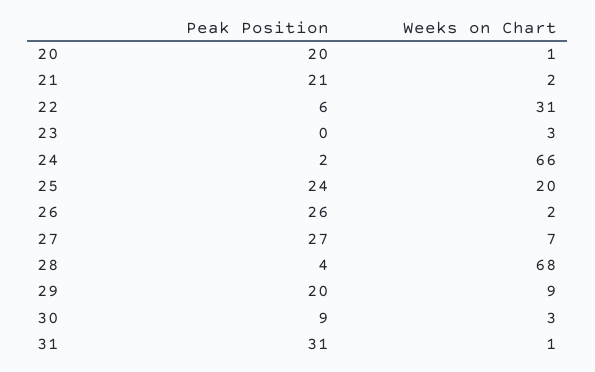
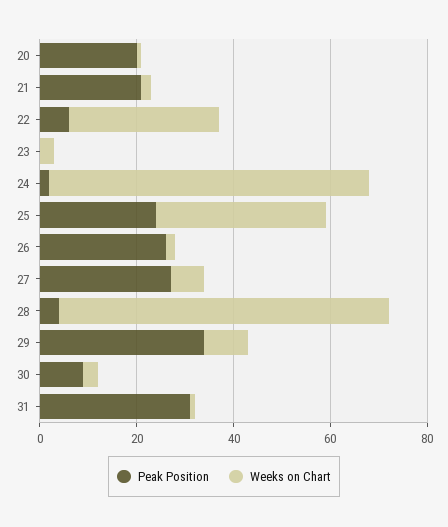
  {
    "Peak Position": {
      "20": 20,
      "21": 21,
      "22": 6,
      "23": 0,
      "24": 2,
      "25": 24,
      "26": 26,
      "27": 27,
      "28": 4,
-     "29": 20,
+     "29": 35,
      "30": 9,
      "31": 31
    },
    "Weeks on Chart": {
      "20": 1,
      "21": 2,
      "22": 31,
      "23": 3,
      "24": 66,
-     "25": 20,
+     "25": 35,
      "26": 2,
      "27": 7,
      "28": 68,
      "29": 9,
      "30": 3,
      "31": 1
    }
  }

